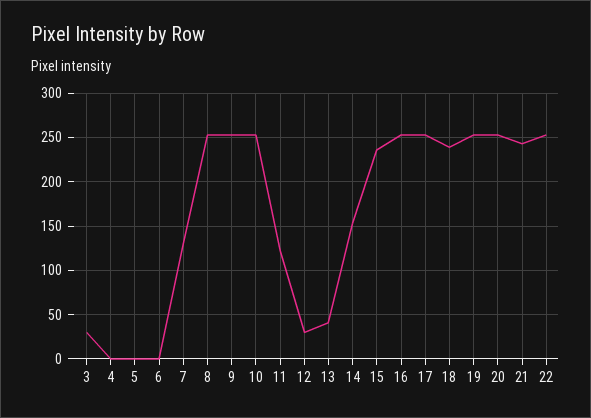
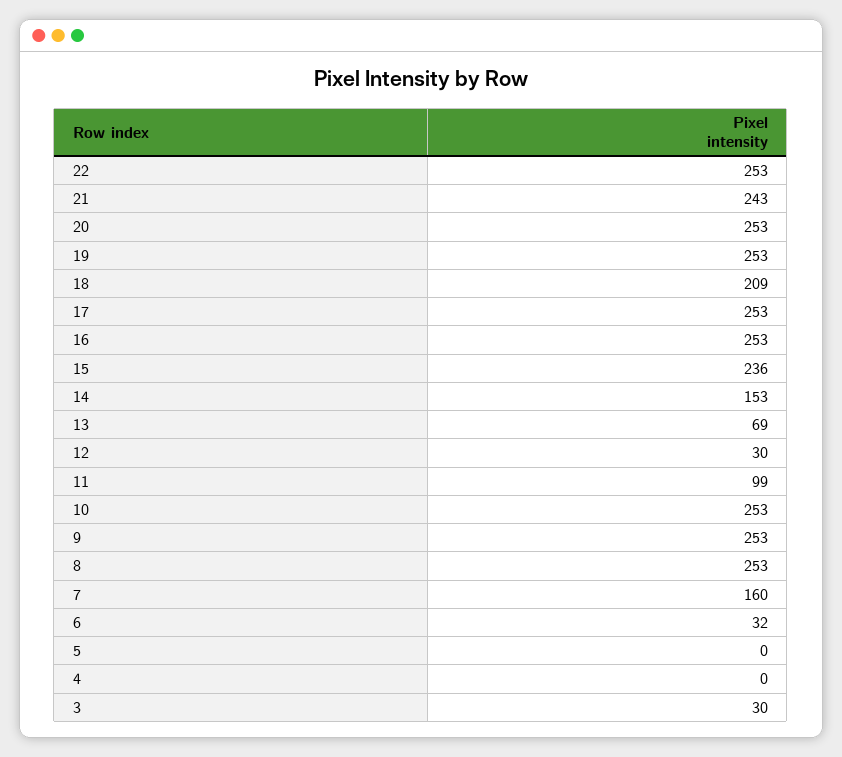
  {
    "3": 30,
    "4": 0,
    "5": 0,
-   "6": 0,
+   "6": 32,
-   "7": 130,
+   "7": 160,
    "8": 253,
    "9": 253,
    "10": 253,
-   "11": 120,
+   "11": 99,
    "12": 30,
-   "13": 40,
+   "13": 69,
    "14": 153,
    "15": 236,
    "16": 253,
    "17": 253,
-   "18": 240,
+   "18": 209,
    "19": 253,
    "20": 253,
    "21": 243,
    "22": 253
  }

